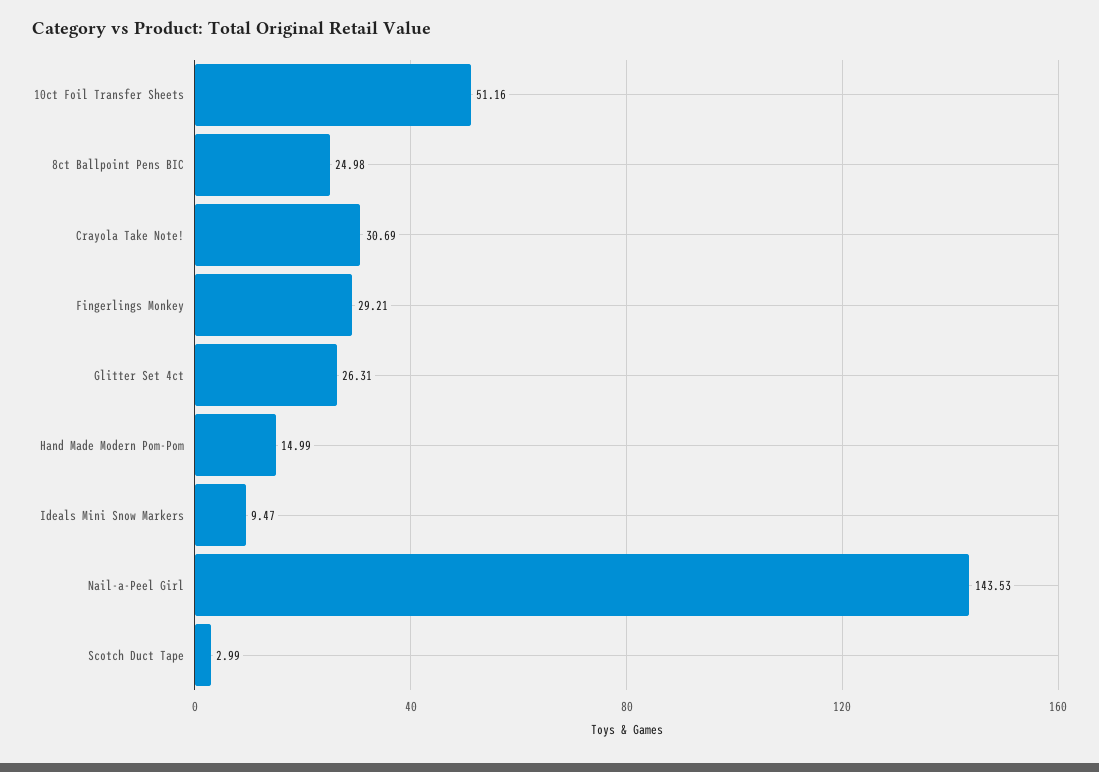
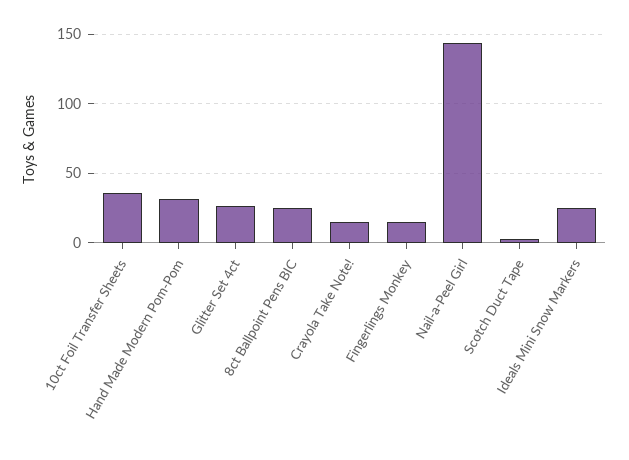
  {
-   "10ct Foil Transfer Sheets": 51.16,
+   "10ct Foil Transfer Sheets": 35,
    "8ct Ballpoint Pens BIC": 24.98,
-   "Crayola Take Note!": 30.69,
+   "Crayola Take Note!": 15,
-   "Fingerlings Monkey": 29.21,
+   "Fingerlings Monkey": 15,
    "Glitter Set 4ct": 26.31,
-   "Hand Made Modern Pom-Pom": 14.99,
+   "Hand Made Modern Pom-Pom": 30,
-   "Ideals Mini Snow Markers": 9.47,
+   "Ideals Mini Snow Markers": 25,
    "Nail-a-Peel Girl": 143.53,
    "Scotch Duct Tape": 2.99
  }

